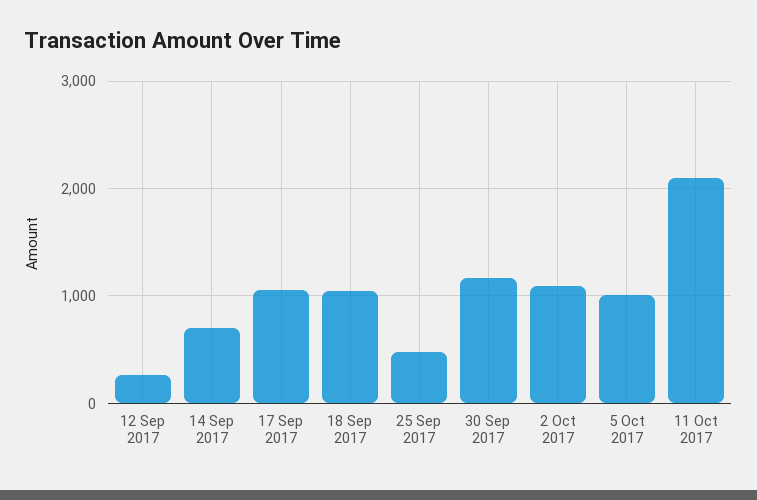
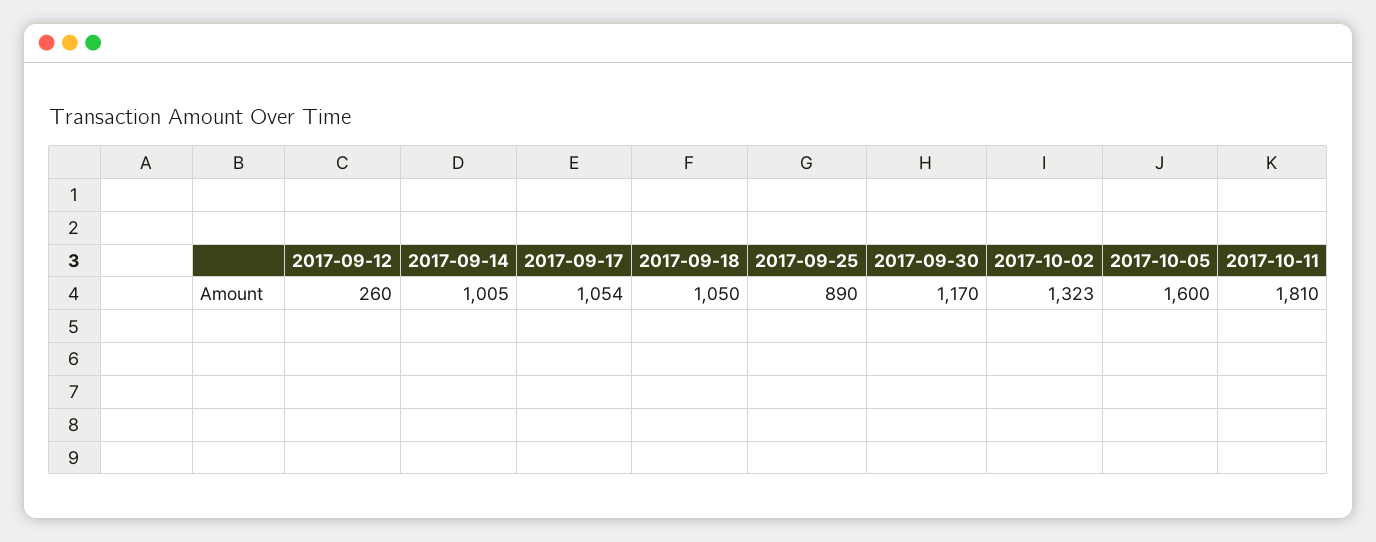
  {
    "12 Sep 2017": 260,
-   "14 Sep 2017": 700,
+   "14 Sep 2017": 1005,
    "17 Sep 2017": 1054,
    "18 Sep 2017": 1050,
-   "25 Sep 2017": 500,
+   "25 Sep 2017": 890,
    "30 Sep 2017": 1170,
-   "2 Oct 2017": 1100,
+   "2 Oct 2017": 1323,
-   "5 Oct 2017": 1000,
+   "5 Oct 2017": 1600,
-   "11 Oct 2017": 2100
+   "11 Oct 2017": 1810
  }

